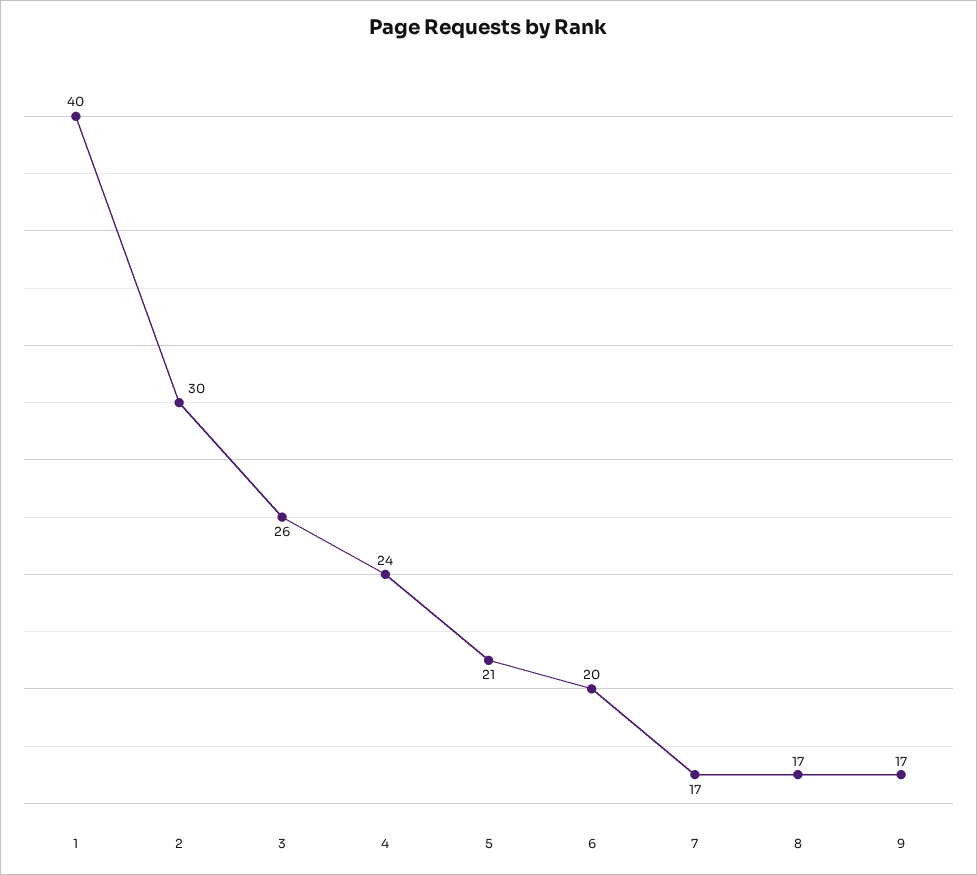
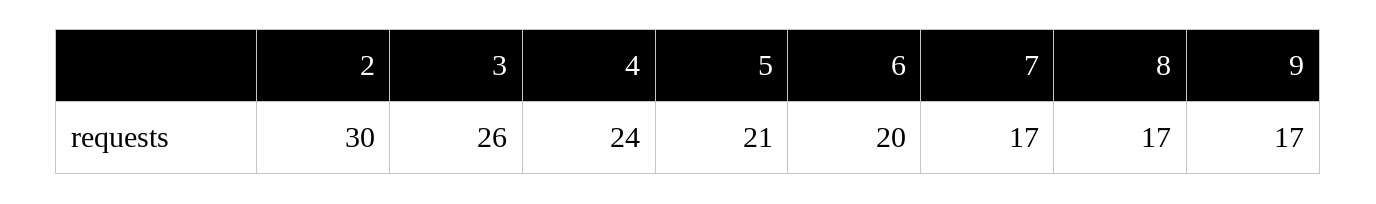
  {
-   "1": 40,
    "2": 30,
    "3": 26,
    "4": 24,
    "5": 21,
    "6": 20,
    "7": 17,
    "8": 17,
    "9": 17
  }

